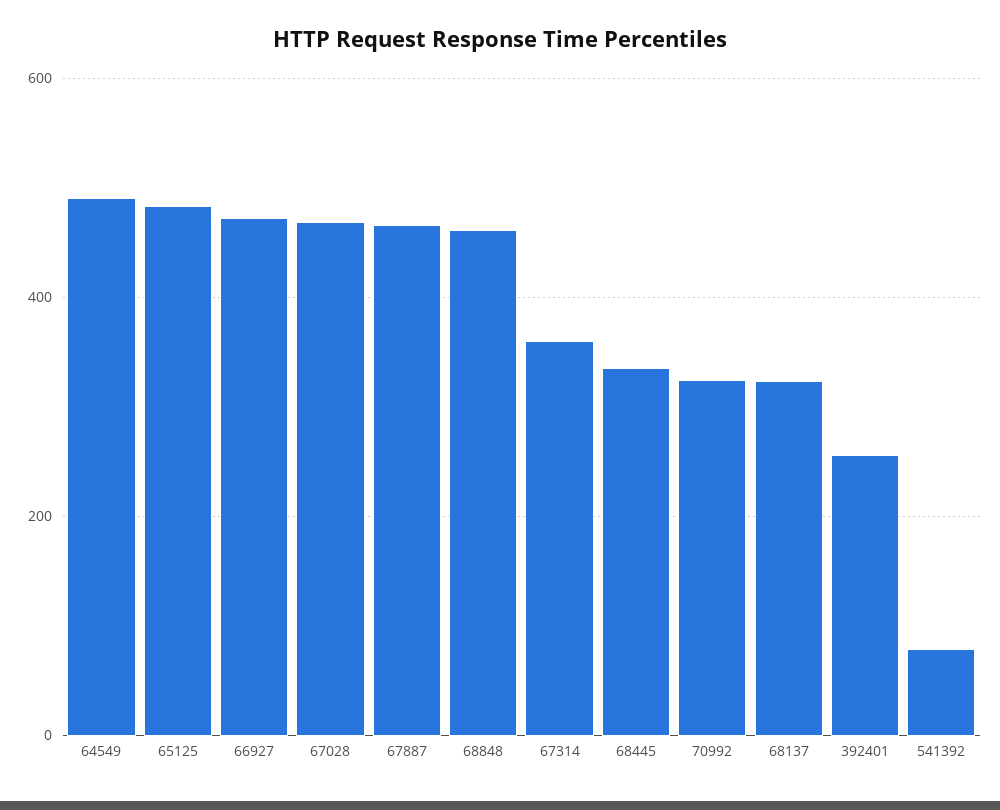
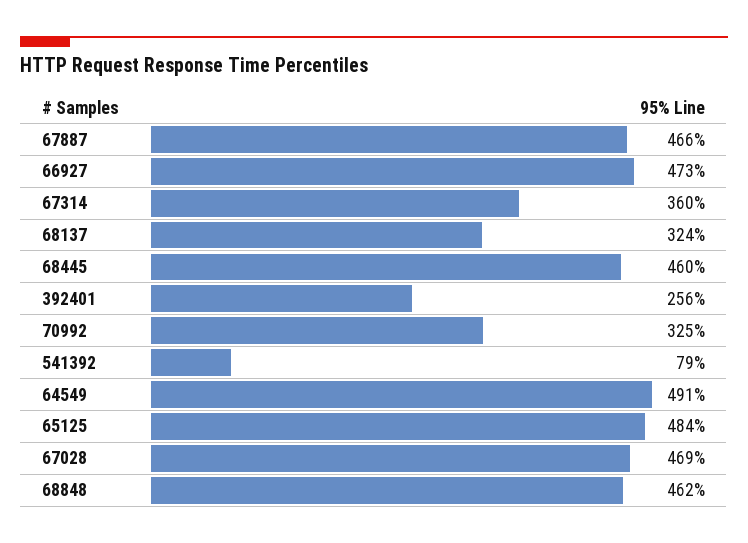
  {
    "64549": 491,
    "65125": 484,
    "66927": 473,
    "67028": 469,
    "67887": 466,
    "68848": 462,
    "67314": 360,
-   "68445": 340,
+   "68445": 460,
    "70992": 325,
    "68137": 324,
    "392401": 256,
    "541392": 79
  }

